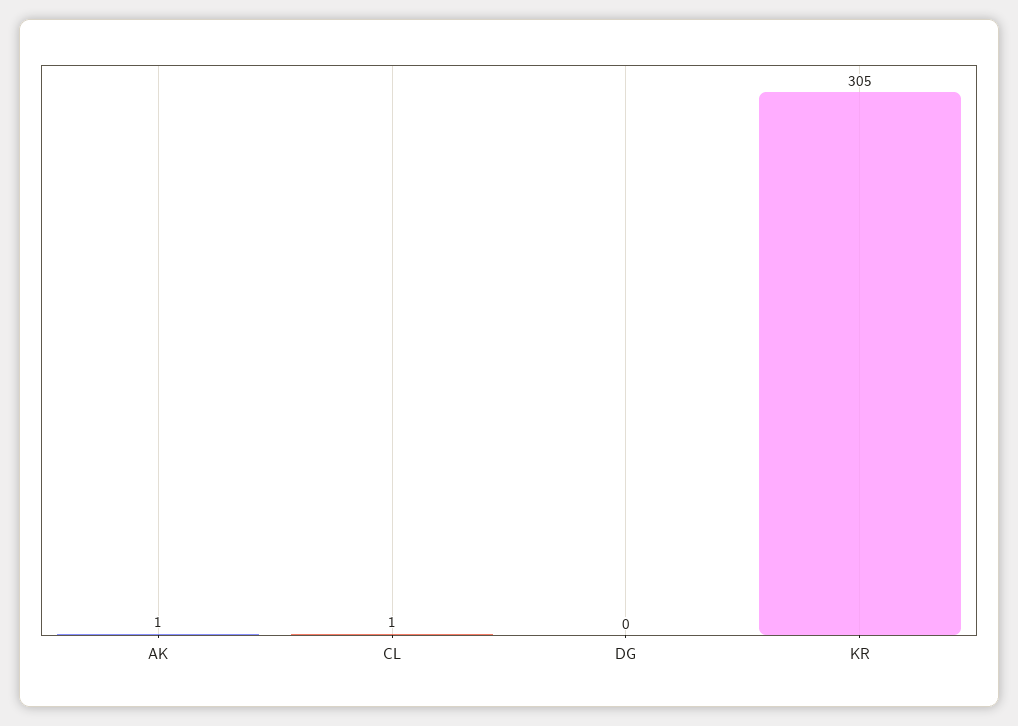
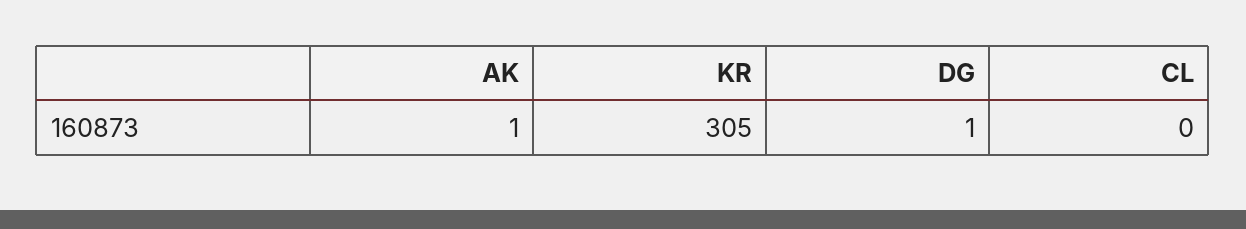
  {
    "AK": 1,
-   "CL": 1,
+   "CL": 0,
-   "DG": 0,
+   "DG": 1,
    "KR": 305
  }

